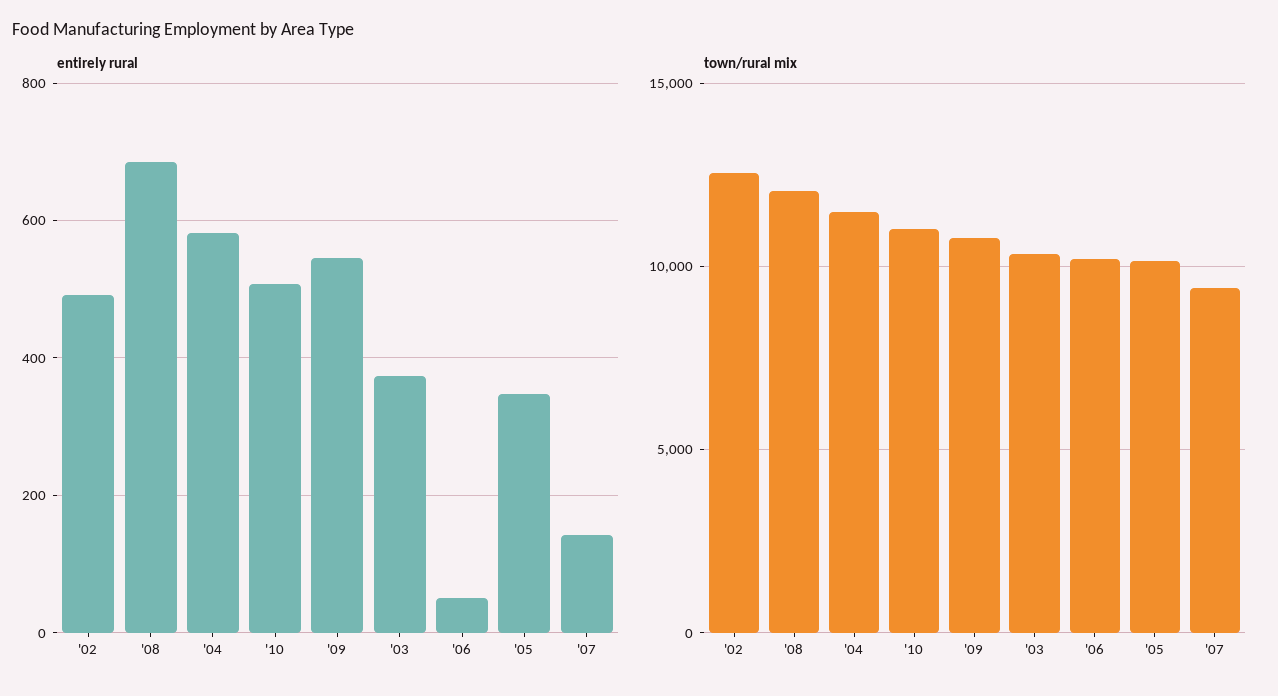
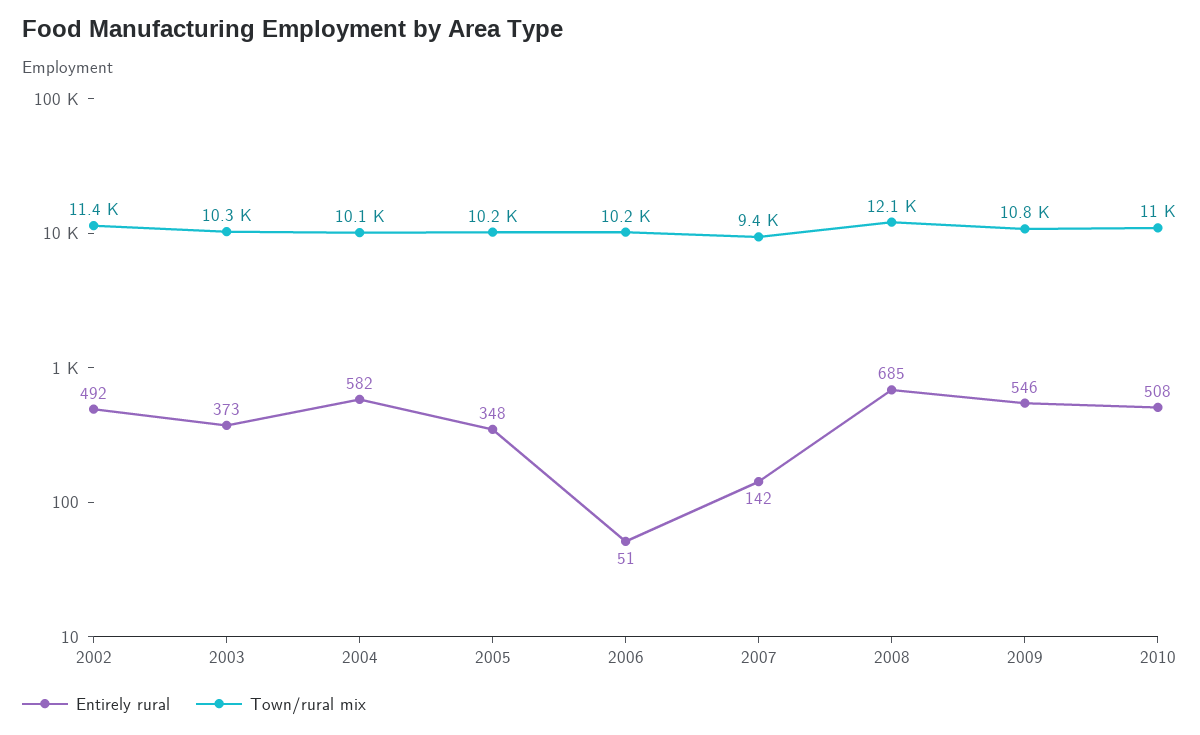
  {
    "entirely rural": {
      "'02": 492,
      "'08": 685,
      "'04": 582,
      "'10": 508,
      "'09": 546,
      "'03": 373,
      "'06": 51,
      "'05": 348,
      "'07": 142
    },
    "town/rural mix": {
-     "'02": 12500,
+     "'02": 11400,
      "'08": 12100,
-     "'04": 11500,
+     "'04": 10100,
      "'10": 11000,
      "'09": 10800,
      "'03": 10300,
      "'06": 10200,
      "'05": 10200,
      "'07": 9400
    }
  }

